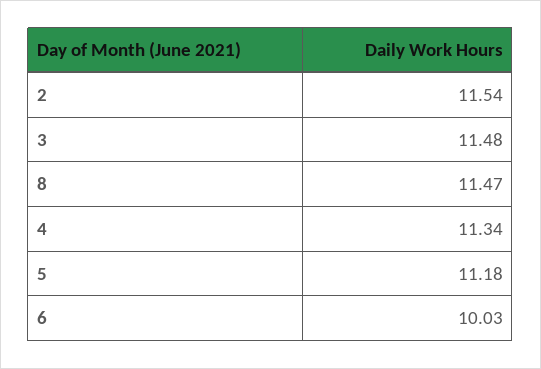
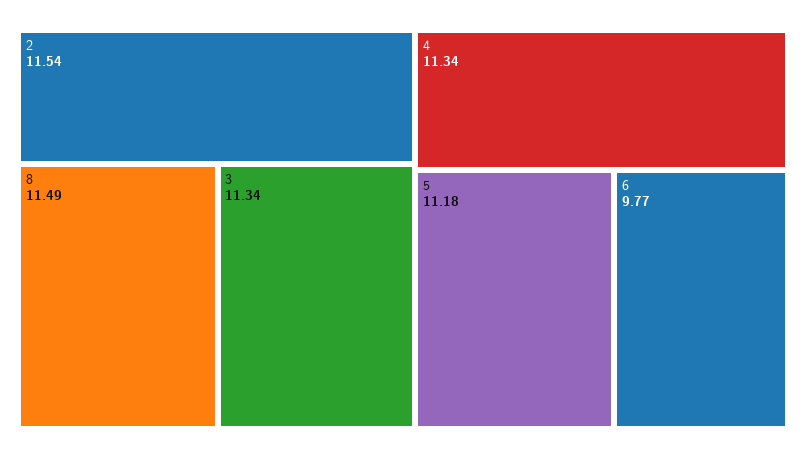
  {
    "2": 11.54,
-   "3": 11.48,
+   "3": 11.34,
-   "8": 11.47,
+   "8": 11.49,
    "4": 11.34,
    "5": 11.18,
-   "6": 10.03
+   "6": 9.77
  }

